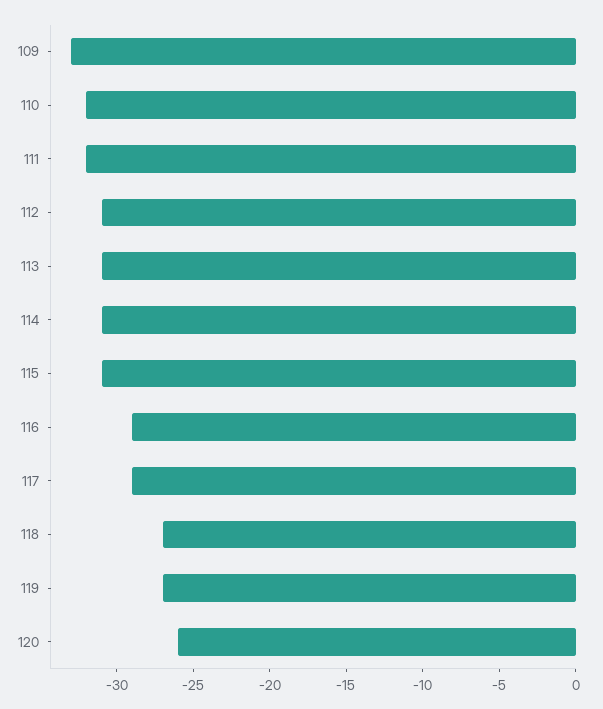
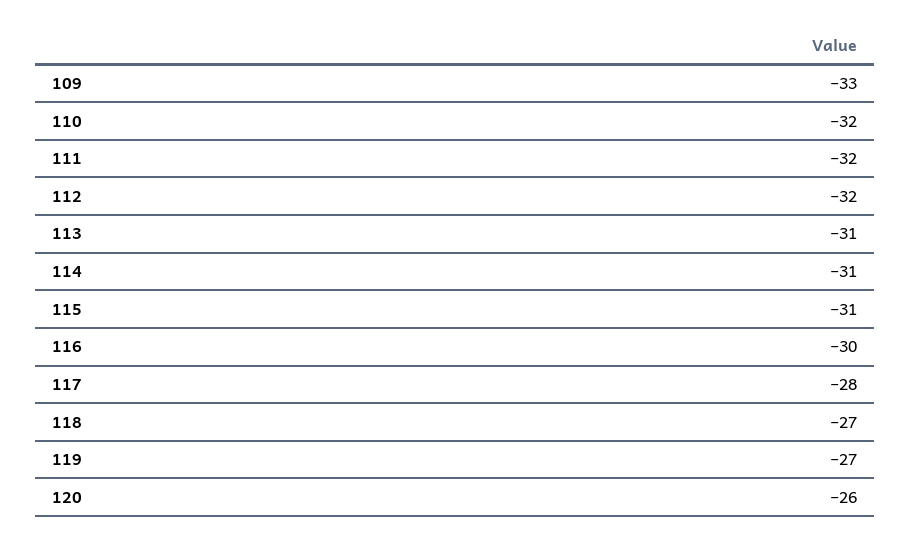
  {
    "109": -33,
    "110": -32,
    "111": -32,
-   "112": -31,
+   "112": -32,
    "113": -31,
    "114": -31,
    "115": -31,
-   "116": -29,
+   "116": -30,
-   "117": -29,
+   "117": -28,
    "118": -27,
    "119": -27,
    "120": -26
  }

